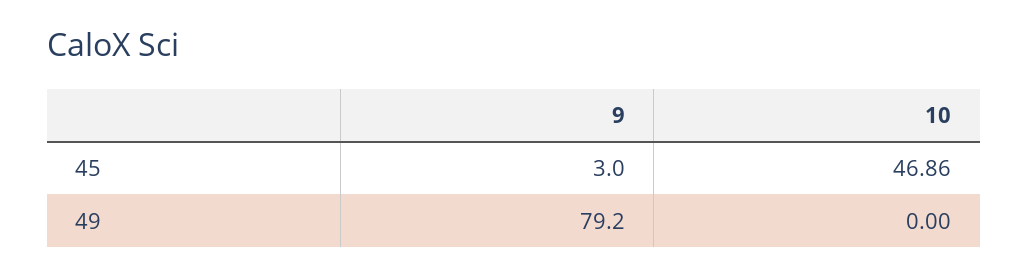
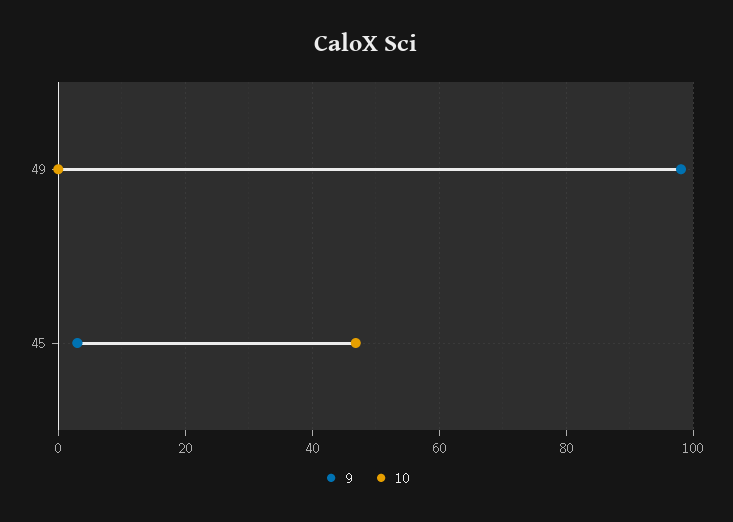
  {
    "9": {
      "45": 3,
-     "49": 79.2
+     "49": 98
    },
    "10": {
      "45": 46.86,
      "49": 0
    }
  }

